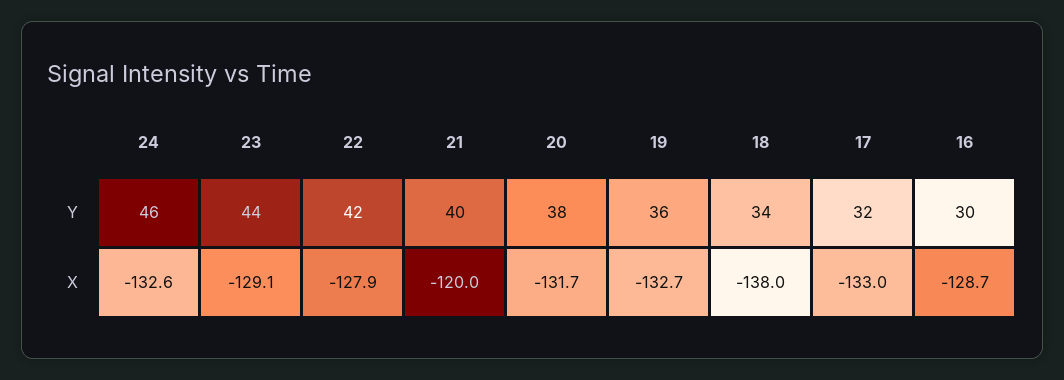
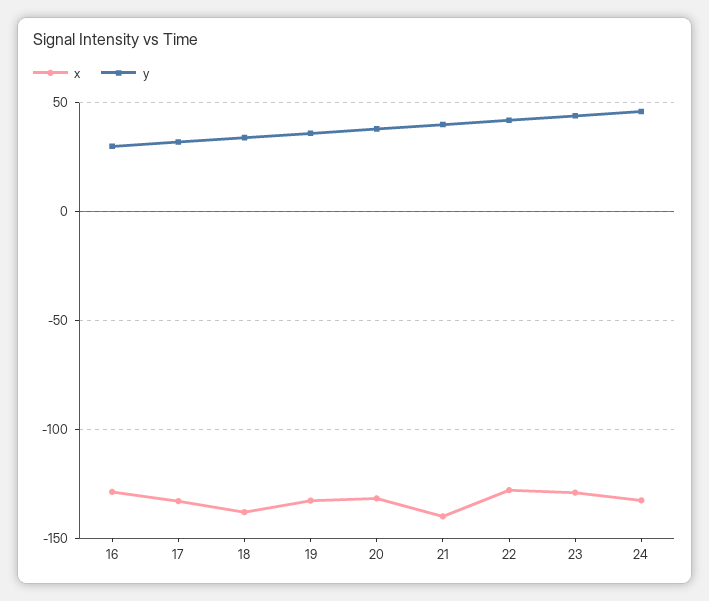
  {
    "Y": {
      "24": 46,
      "23": 44,
      "22": 42,
      "21": 40,
      "20": 38,
      "19": 36,
      "18": 34,
      "17": 32,
      "16": 30
    },
    "X": {
      "24": -132.6,
      "23": -129.1,
      "22": -127.9,
-     "21": -120,
+     "21": -140,
      "20": -131.7,
      "19": -132.7,
      "18": -138,
      "17": -133,
      "16": -128.7
    }
  }

